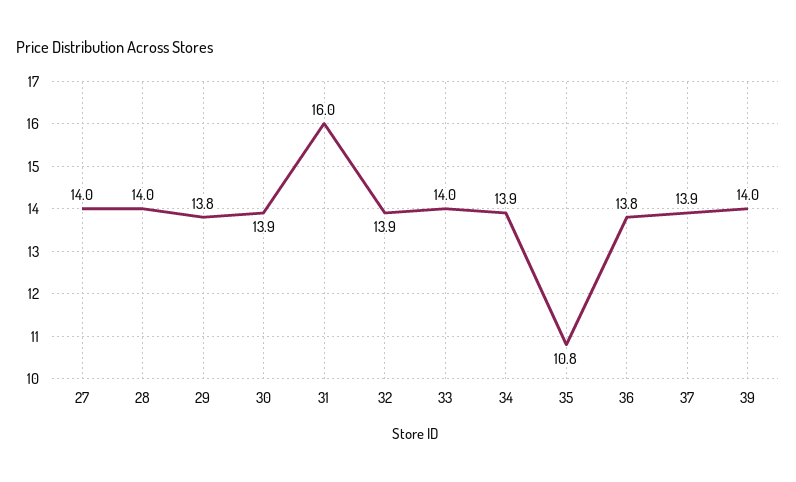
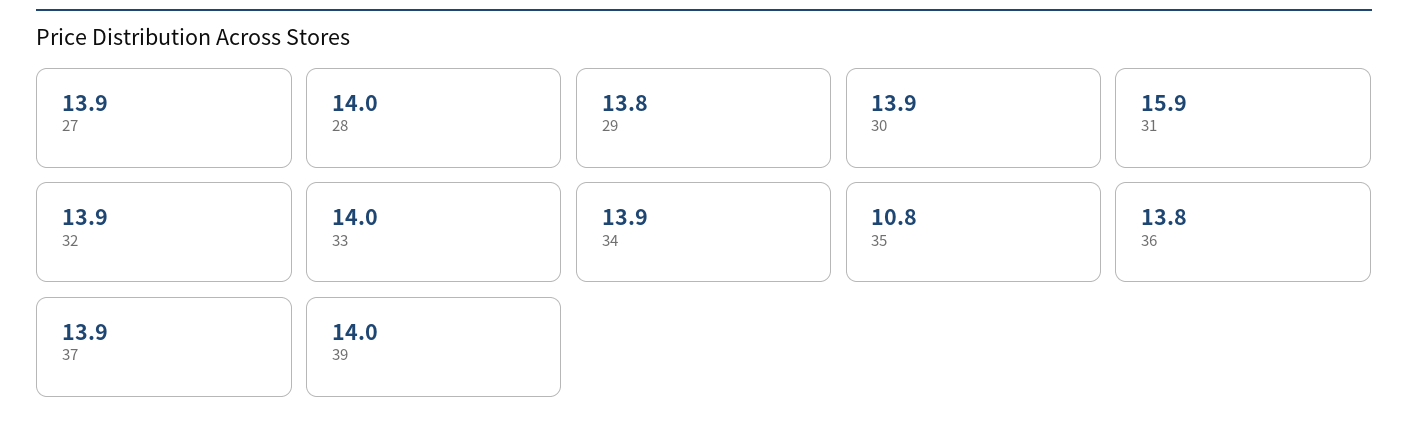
  {
-   "27": 14,
+   "27": 13.9,
    "28": 14,
    "29": 13.8,
    "30": 13.9,
-   "31": 16,
+   "31": 15.9,
    "32": 13.9,
    "33": 14,
    "34": 13.9,
    "35": 10.8,
    "36": 13.8,
    "37": 13.9,
    "39": 14
  }

